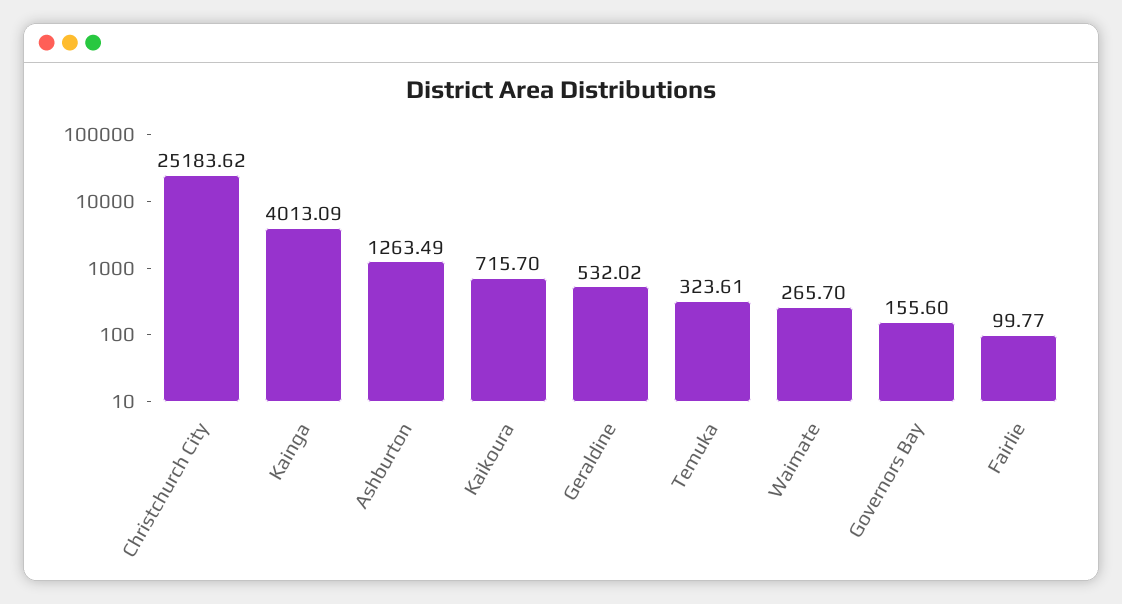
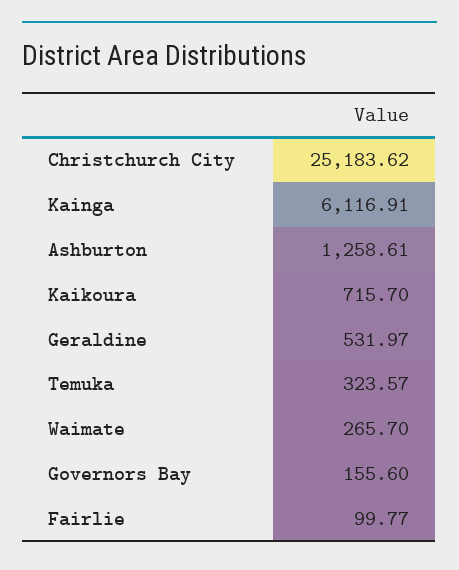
  {
    "Christchurch City": 25183.62,
-   "Kainga": 4013.09,
+   "Kainga": 6116.91,
-   "Ashburton": 1263.49,
+   "Ashburton": 1258.61,
    "Kaikoura": 715.7,
-   "Geraldine": 532.02,
+   "Geraldine": 531.97,
-   "Temuka": 323.61,
+   "Temuka": 323.57,
    "Waimate": 265.7,
    "Governors Bay": 155.6,
    "Fairlie": 99.77
  }

